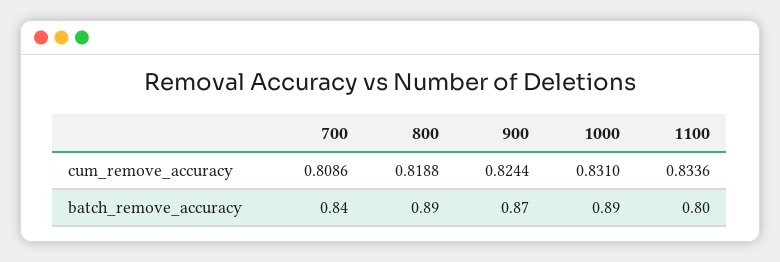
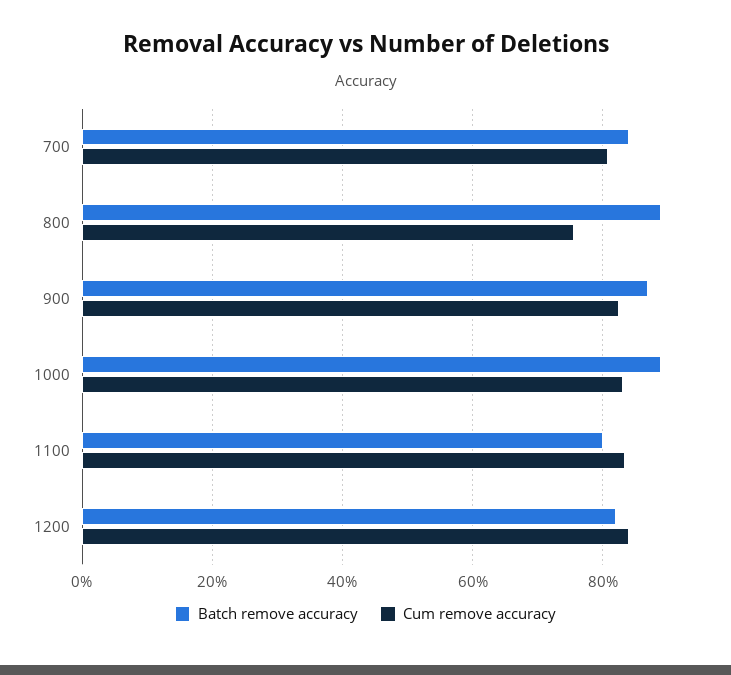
  {
    "cum_remove_accuracy": {
      "700": 0.8086,
-     "800": 0.8188,
+     "800": 0.76,
      "900": 0.8244,
      "1000": 0.831,
-     "1100": 0.8336
+     "1100": 0.8336,
+     "1200": 0.84
    },
    "batch_remove_accuracy": {
      "700": 0.84,
      "800": 0.89,
      "900": 0.87,
      "1000": 0.89,
-     "1100": 0.8
+     "1100": 0.8,
+     "1200": 0.82
    }
  }

